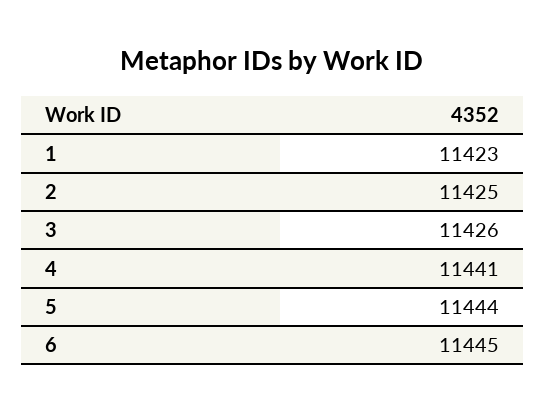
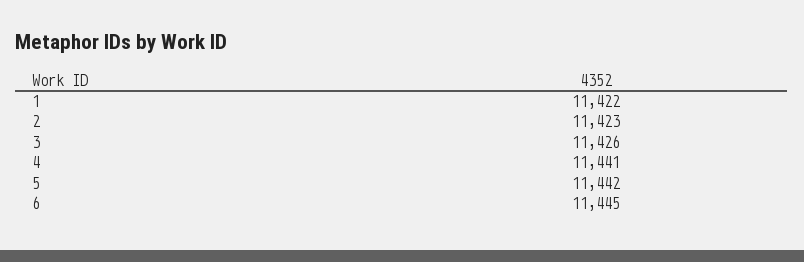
  {
-   "1": 11423,
+   "1": 11422,
-   "2": 11425,
+   "2": 11423,
    "3": 11426,
    "4": 11441,
-   "5": 11444,
+   "5": 11442,
    "6": 11445
  }

